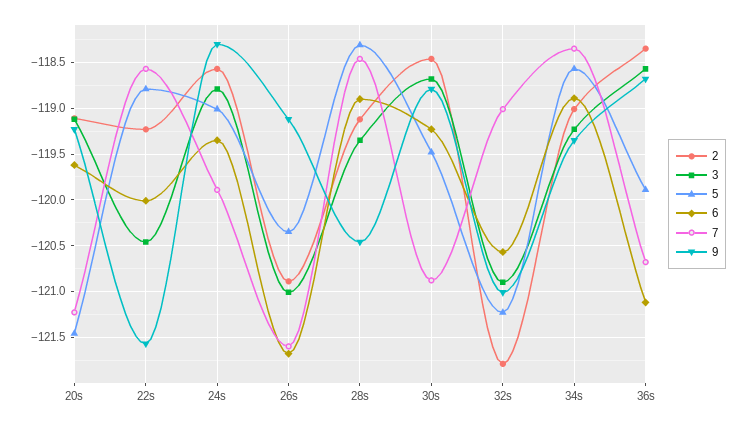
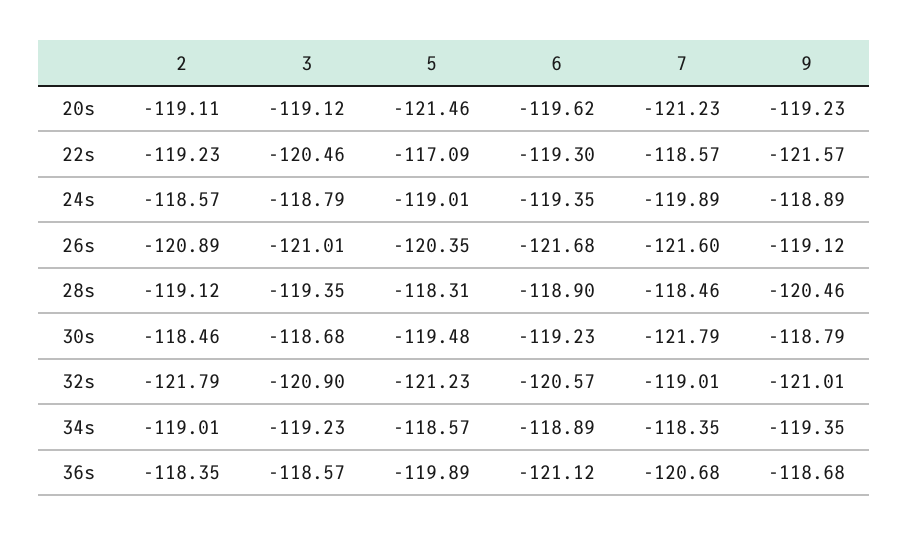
  {
    "2": {
      "20s": -119.11,
      "22s": -119.23,
      "24s": -118.57,
      "26s": -120.89,
      "28s": -119.12,
      "30s": -118.46,
      "32s": -121.79,
      "34s": -119.01,
      "36s": -118.35
    },
    "3": {
      "20s": -119.12,
      "22s": -120.46,
      "24s": -118.79,
      "26s": -121.01,
      "28s": -119.35,
      "30s": -118.68,
      "32s": -120.9,
      "34s": -119.23,
      "36s": -118.57
    },
    "5": {
      "20s": -121.46,
-     "22s": -118.8,
+     "22s": -117.09,
      "24s": -119.01,
      "26s": -120.35,
      "28s": -118.31,
      "30s": -119.48,
      "32s": -121.23,
      "34s": -118.57,
      "36s": -119.89
    },
    "6": {
      "20s": -119.62,
-     "22s": -120,
+     "22s": -119.3,
      "24s": -119.35,
      "26s": -121.68,
      "28s": -118.9,
      "30s": -119.23,
      "32s": -120.57,
      "34s": -118.89,
      "36s": -121.12
    },
    "7": {
      "20s": -121.23,
      "22s": -118.57,
      "24s": -119.89,
      "26s": -121.6,
      "28s": -118.46,
-     "30s": -120.9,
+     "30s": -121.79,
      "32s": -119.01,
      "34s": -118.35,
      "36s": -120.68
    },
    "9": {
      "20s": -119.23,
      "22s": -121.57,
-     "24s": -118.3,
+     "24s": -118.89,
      "26s": -119.12,
      "28s": -120.46,
      "30s": -118.79,
      "32s": -121.01,
      "34s": -119.35,
      "36s": -118.68
    }
  }

